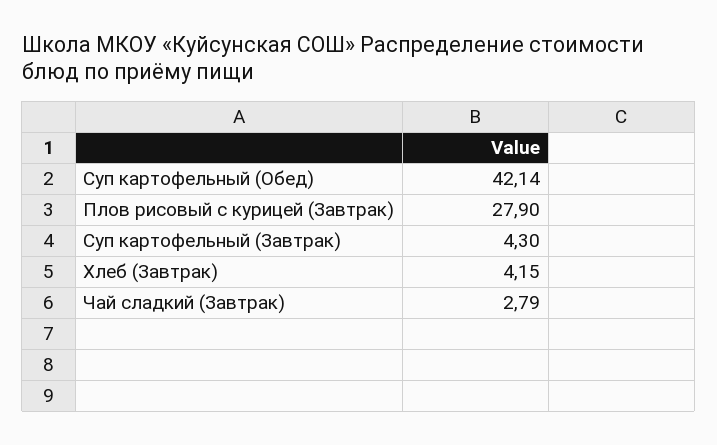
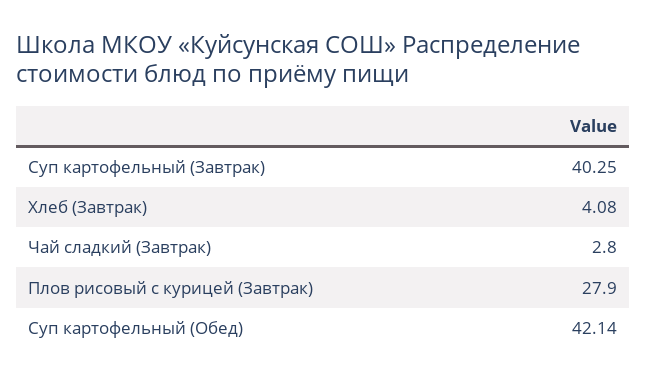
  {
    "Суп картофельный (Обед)": 42.14,
    "Плов рисовый с курицей (Завтрак)": 27.9,
-   "Суп картофельный (Завтрак)": 4.3,
+   "Суп картофельный (Завтрак)": 40.25,
-   "Хлеб (Завтрак)": 4.15,
+   "Хлеб (Завтрак)": 4.08,
-   "Чай сладкий (Завтрак)": 2.79
+   "Чай сладкий (Завтрак)": 2.8
  }

